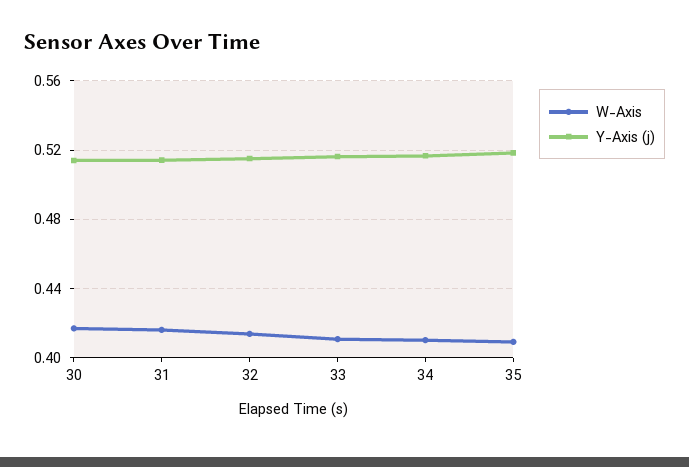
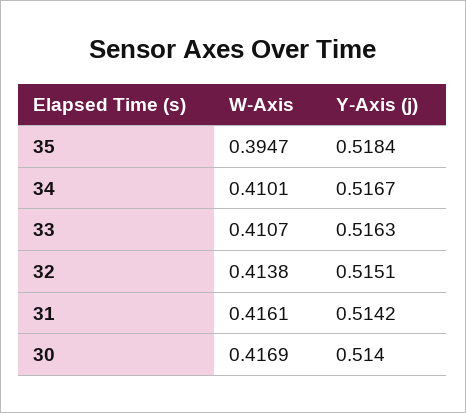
  {
    "W-Axis": {
      "30": 0.4169,
      "31": 0.4161,
      "32": 0.4138,
      "33": 0.4107,
      "34": 0.4101,
-     "35": 0.41
+     "35": 0.3947
    },
    "Y-Axis (j)": {
      "30": 0.514,
      "31": 0.5142,
      "32": 0.5151,
      "33": 0.5163,
      "34": 0.5167,
      "35": 0.5184
    }
  }

